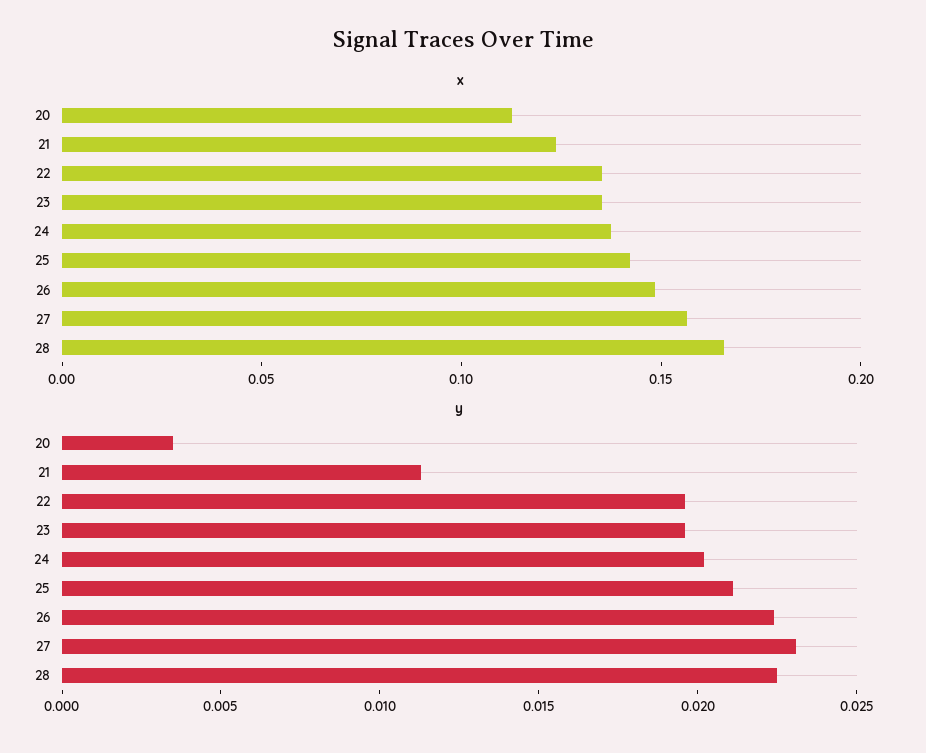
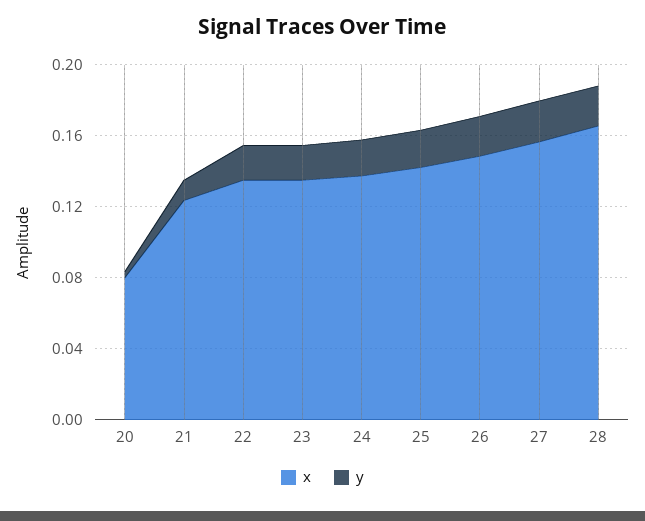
  {
    "x": {
-     "20": 0.11,
+     "20": 0.08,
      "21": 0.12,
      "22": 0.14,
      "23": 0.14,
      "24": 0.14,
      "25": 0.14,
      "26": 0.15,
      "27": 0.16,
      "28": 0.17
    },
    "y": {
      "20": 0.004,
      "21": 0.011,
      "22": 0.02,
      "23": 0.02,
      "24": 0.02,
      "25": 0.021,
      "26": 0.022,
      "27": 0.023,
      "28": 0.023
    }
  }

